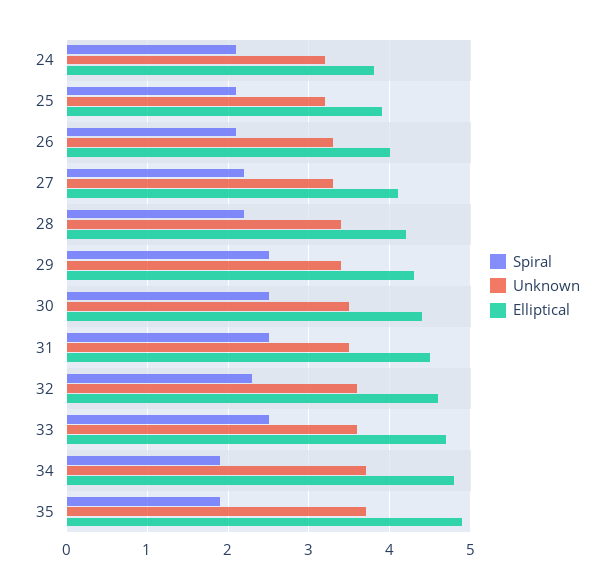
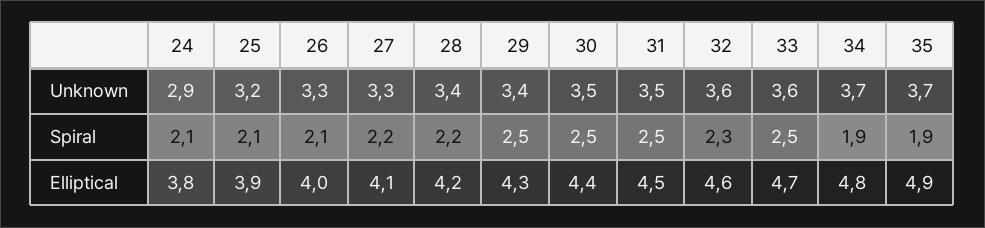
  {
    "Spiral": {
      "24": 2.1,
      "25": 2.1,
      "26": 2.1,
      "27": 2.2,
      "28": 2.2,
      "29": 2.5,
      "30": 2.5,
      "31": 2.5,
      "32": 2.3,
      "33": 2.5,
      "34": 1.9,
      "35": 1.9
    },
    "Unknown": {
-     "24": 3.2,
+     "24": 2.9,
      "25": 3.2,
      "26": 3.3,
      "27": 3.3,
      "28": 3.4,
      "29": 3.4,
      "30": 3.5,
      "31": 3.5,
      "32": 3.6,
      "33": 3.6,
      "34": 3.7,
      "35": 3.7
    },
    "Elliptical": {
      "24": 3.8,
      "25": 3.9,
      "26": 4,
      "27": 4.1,
      "28": 4.2,
      "29": 4.3,
      "30": 4.4,
      "31": 4.5,
      "32": 4.6,
      "33": 4.7,
      "34": 4.8,
      "35": 4.9
    }
  }

